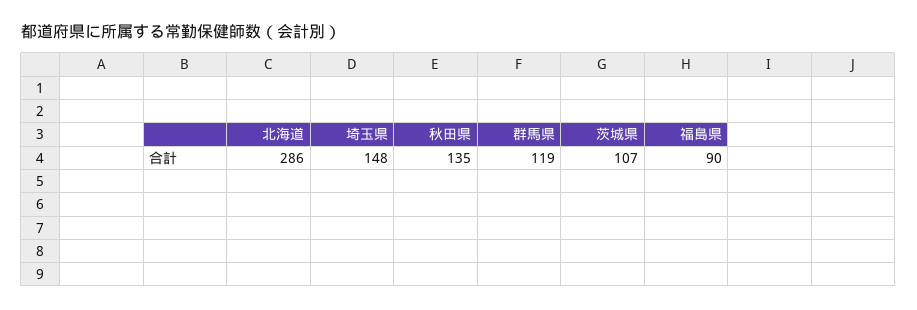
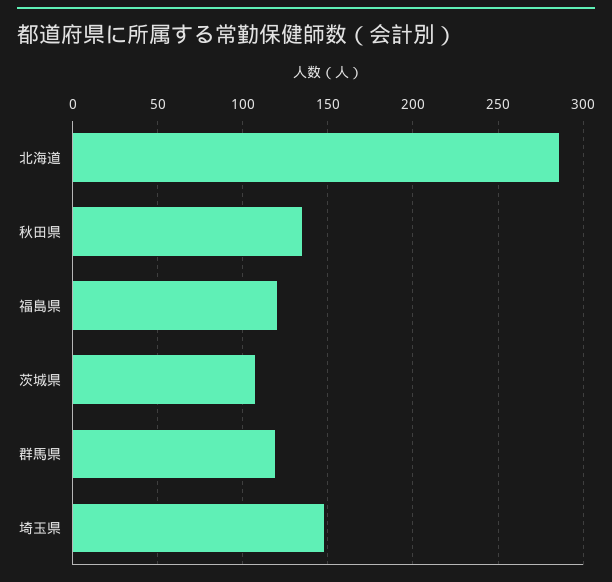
  {
    "北海道": 286,
    "埼玉県": 148,
    "秋田県": 135,
    "群馬県": 119,
    "茨城県": 107,
-   "福島県": 90
+   "福島県": 120
  }

